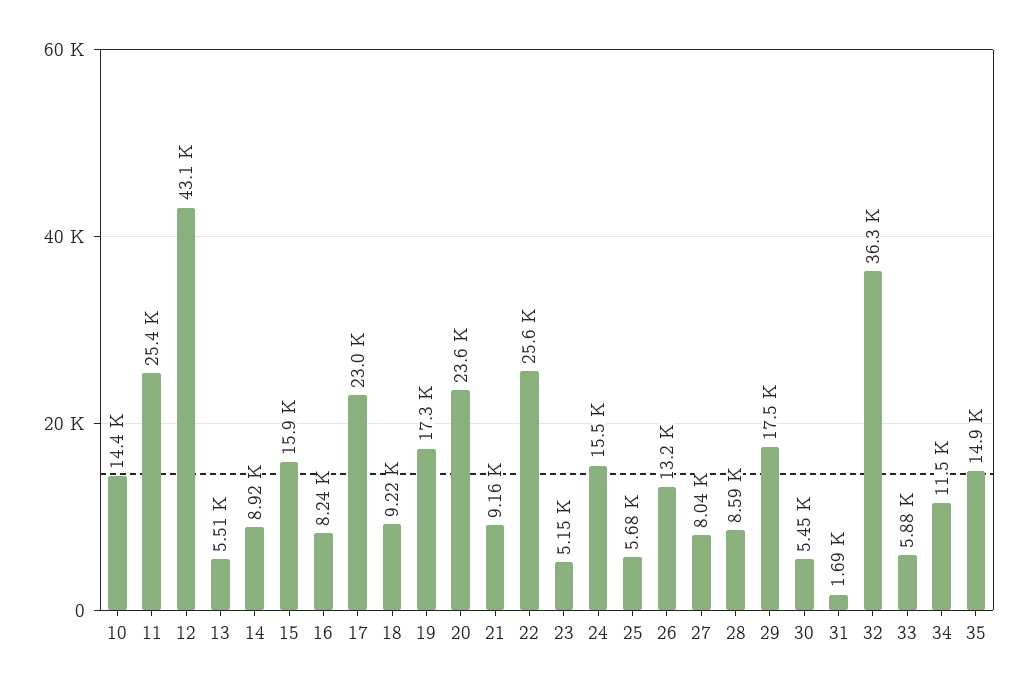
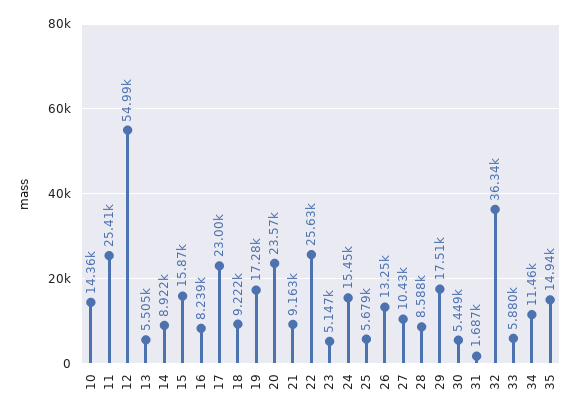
  {
    "10": 14360,
    "11": 25410,
-   "12": 43100,
+   "12": 54990,
    "13": 5505,
    "14": 8922,
    "15": 15870,
    "16": 8239,
    "17": 23000,
    "18": 9222,
    "19": 17280,
    "20": 23570,
    "21": 9163,
    "22": 25630,
    "23": 5147,
    "24": 15450,
    "25": 5679,
    "26": 13250,
-   "27": 8040,
+   "27": 10430,
    "28": 8588,
    "29": 17510,
    "30": 5449,
    "31": 1687,
    "32": 36340,
    "33": 5880,
    "34": 11460,
    "35": 14940
  }

